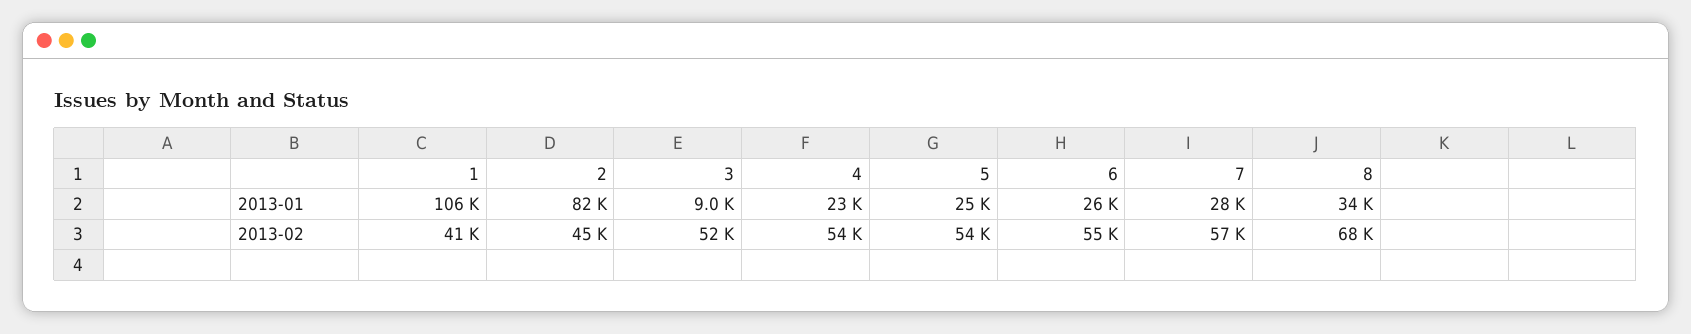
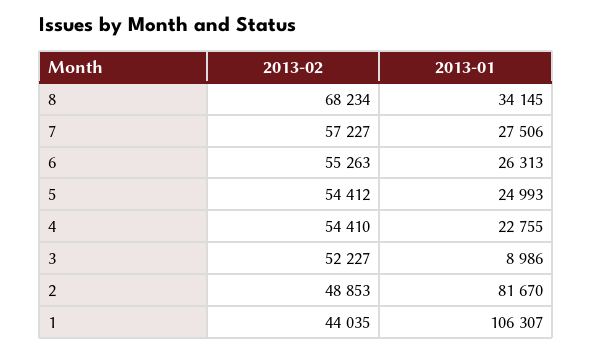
  {
    "1": {
      "2013-01": 106307,
-     "2013-02": 41000
+     "2013-02": 44035
    },
    "2": {
      "2013-01": 81670,
-     "2013-02": 45000
+     "2013-02": 48853
    },
    "3": {
      "2013-01": 8986,
      "2013-02": 52227
    },
    "4": {
      "2013-01": 22755,
      "2013-02": 54410
    },
    "5": {
      "2013-01": 24993,
      "2013-02": 54412
    },
    "6": {
      "2013-01": 26313,
      "2013-02": 55263
    },
    "7": {
      "2013-01": 27506,
      "2013-02": 57227
    },
    "8": {
      "2013-01": 34145,
      "2013-02": 68234
    }
  }

